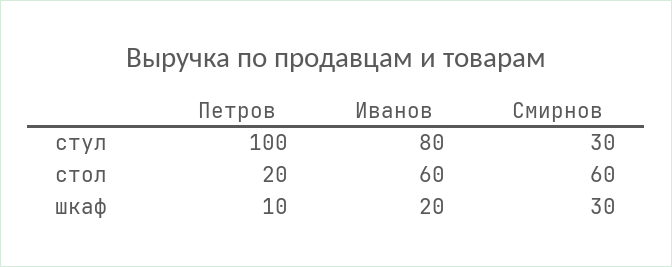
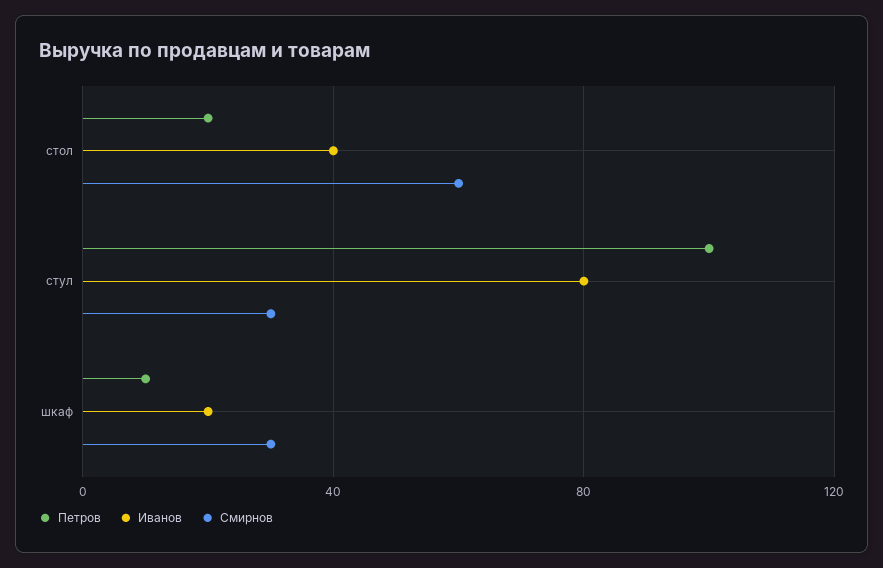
  {
    "Петров": {
      "стул": 100,
      "стол": 20,
      "шкаф": 10
    },
    "Иванов": {
      "стул": 80,
-     "стол": 60,
+     "стол": 40,
      "шкаф": 20
    },
    "Смирнов": {
      "стул": 30,
      "стол": 60,
      "шкаф": 30
    }
  }

